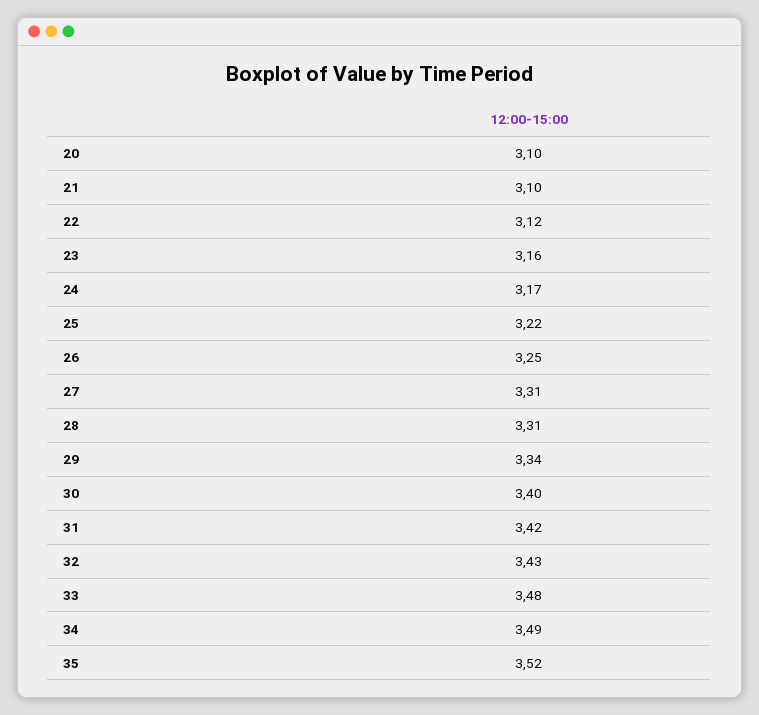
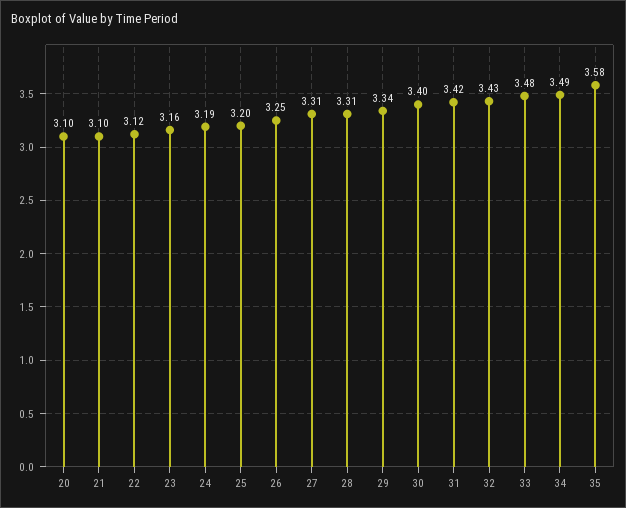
  {
    "20": 3.1,
    "21": 3.1,
    "22": 3.12,
    "23": 3.16,
-   "24": 3.17,
+   "24": 3.19,
-   "25": 3.22,
+   "25": 3.2,
    "26": 3.25,
    "27": 3.31,
    "28": 3.31,
    "29": 3.34,
    "30": 3.4,
    "31": 3.42,
    "32": 3.43,
    "33": 3.48,
    "34": 3.49,
-   "35": 3.52
+   "35": 3.58
  }

